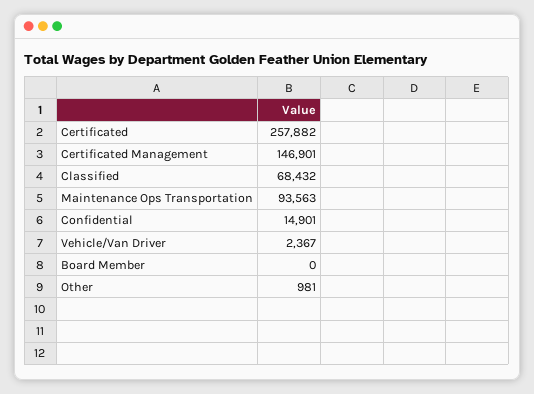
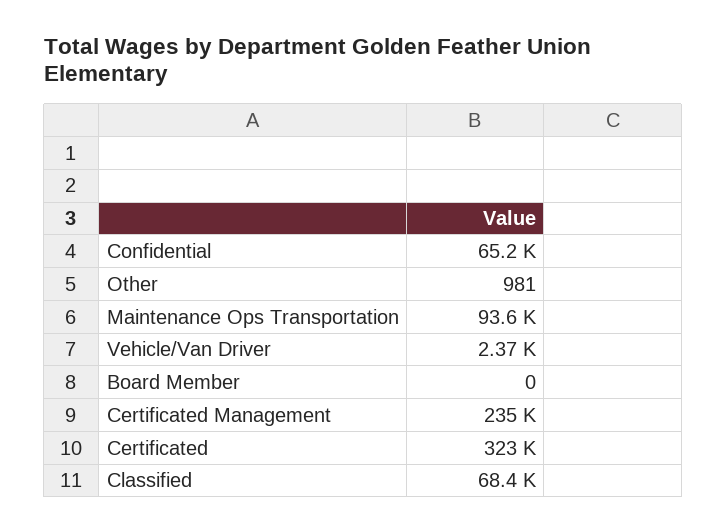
  {
-   "Certificated": 257882,
+   "Certificated": 323000,
-   "Certificated Management": 146901,
+   "Certificated Management": 235000,
    "Classified": 68432,
    "Maintenance Ops Transportation": 93563,
-   "Confidential": 14901,
+   "Confidential": 65200,
    "Vehicle/Van Driver": 2367,
    "Board Member": 0,
    "Other": 981
  }

